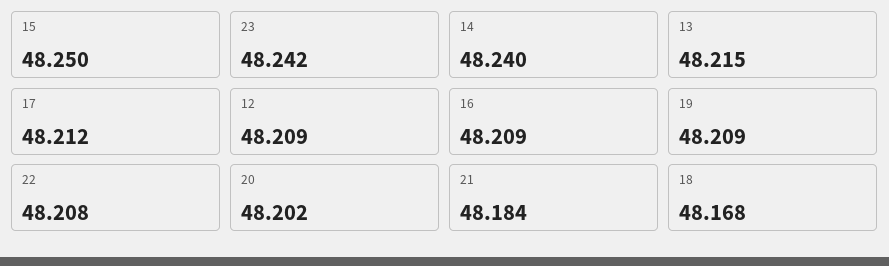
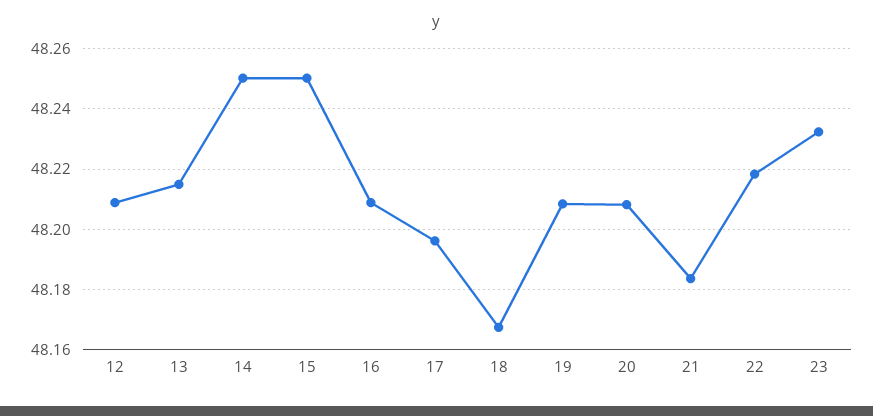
  {
    "15": 48.25,
-   "23": 48.242,
+   "23": 48.232,
-   "14": 48.24,
+   "14": 48.25,
    "13": 48.215,
-   "17": 48.212,
+   "17": 48.196,
    "12": 48.209,
    "16": 48.209,
    "19": 48.209,
-   "22": 48.208,
+   "22": 48.218,
-   "20": 48.202,
+   "20": 48.208,
    "21": 48.184,
    "18": 48.168
  }

